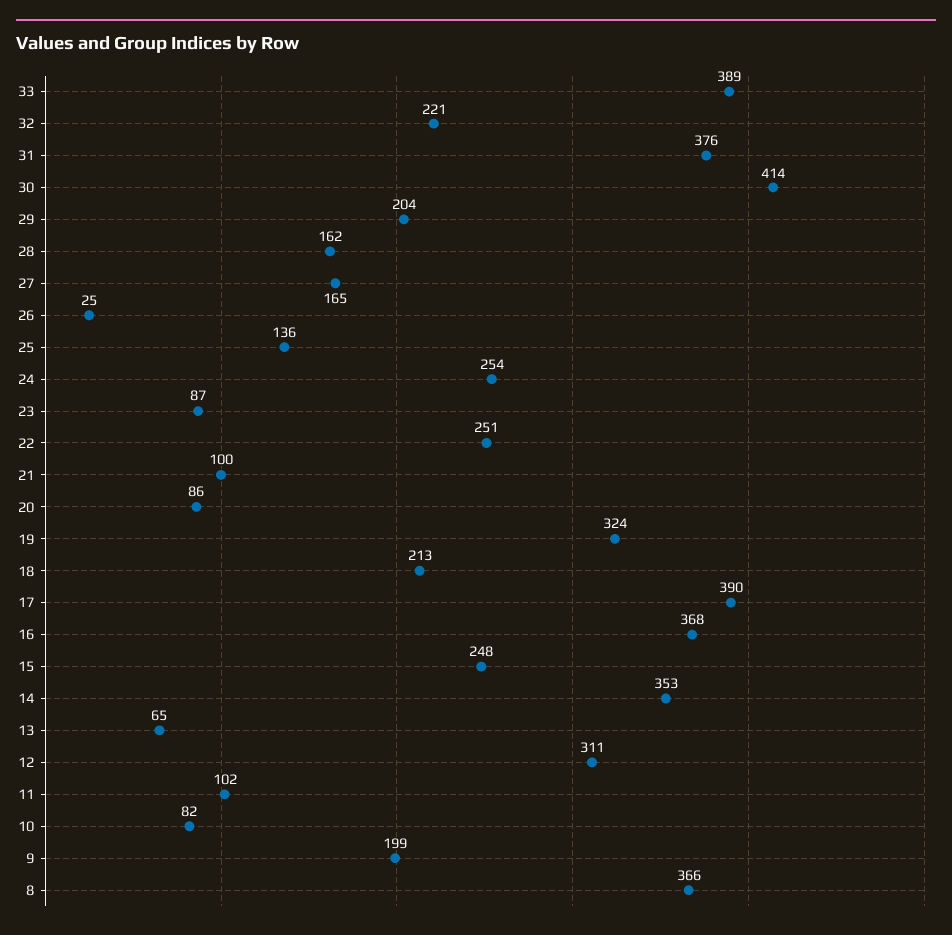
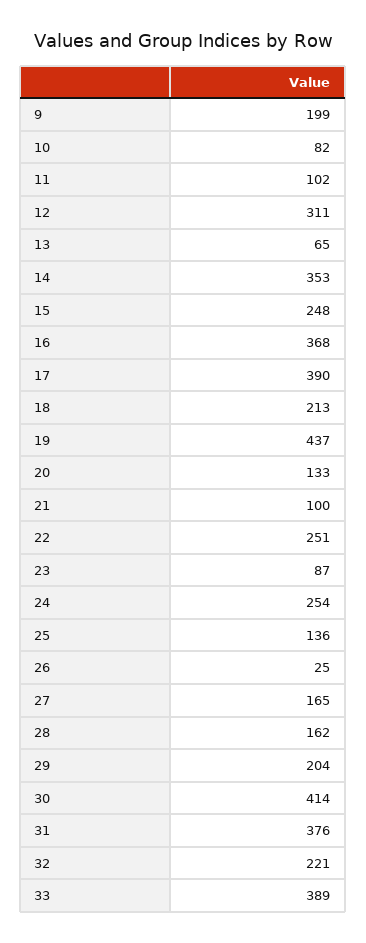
  {
    "33": 389,
    "32": 221,
    "31": 376,
    "30": 414,
    "29": 204,
    "28": 162,
    "27": 165,
    "26": 25,
    "25": 136,
    "24": 254,
    "23": 87,
    "22": 251,
    "21": 100,
-   "20": 86,
+   "20": 133,
-   "19": 324,
+   "19": 437,
    "18": 213,
    "17": 390,
    "16": 368,
    "15": 248,
    "14": 353,
    "13": 65,
    "12": 311,
    "11": 102,
    "10": 82,
-   "9": 199,
+   "9": 199
-   "8": 366
  }

